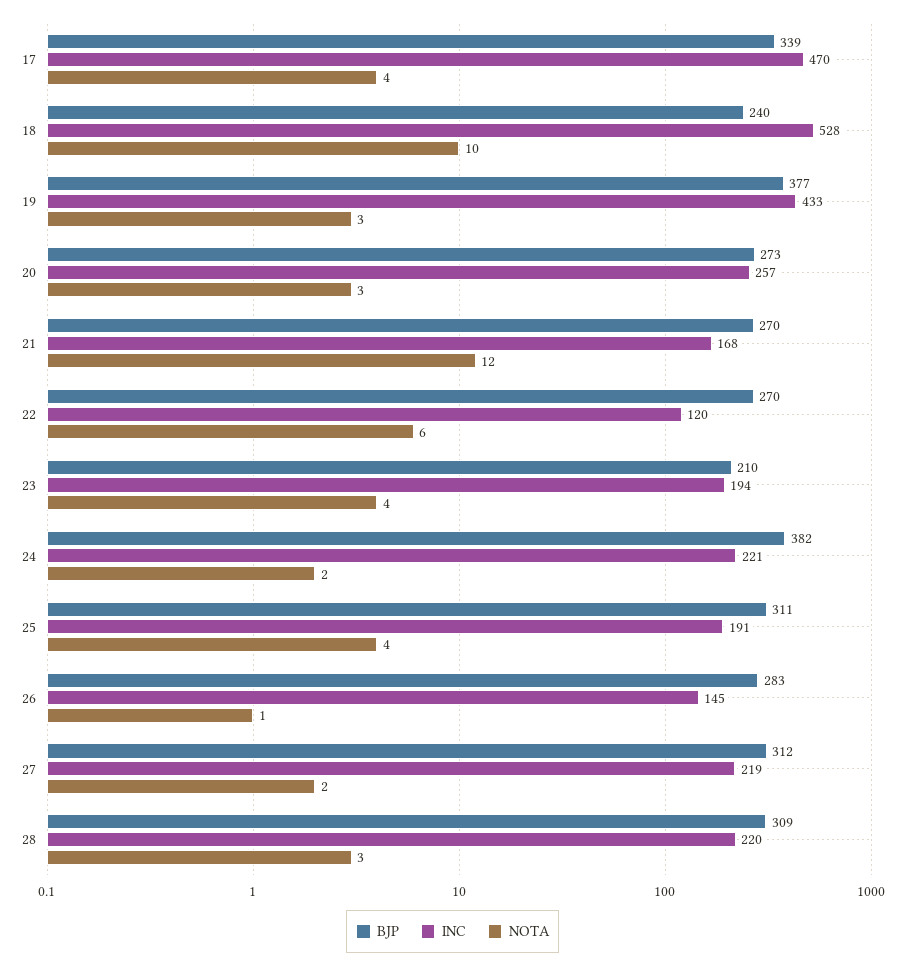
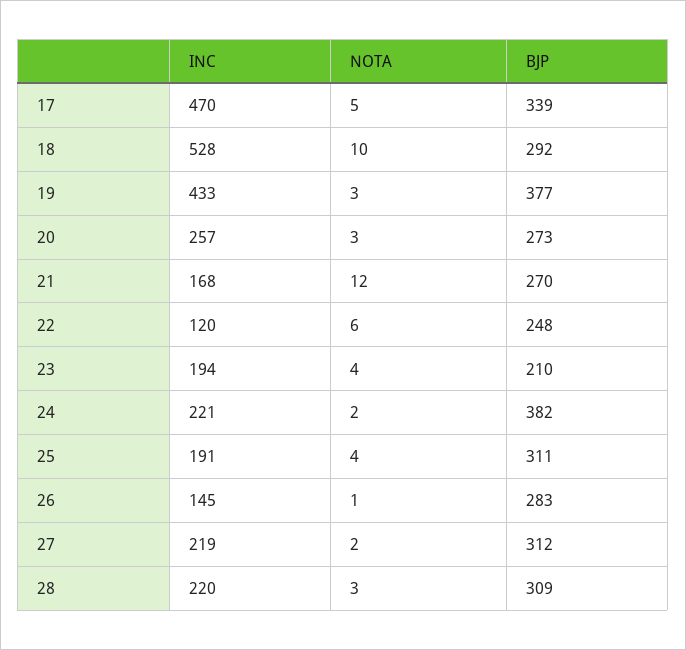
  {
    "BJP": {
      "17": 339,
-     "18": 240,
+     "18": 292,
      "19": 377,
      "20": 273,
      "21": 270,
-     "22": 270,
+     "22": 248,
      "23": 210,
      "24": 382,
      "25": 311,
      "26": 283,
      "27": 312,
      "28": 309
    },
    "INC": {
      "17": 470,
      "18": 528,
      "19": 433,
      "20": 257,
      "21": 168,
      "22": 120,
      "23": 194,
      "24": 221,
      "25": 191,
      "26": 145,
      "27": 219,
      "28": 220
    },
    "NOTA": {
-     "17": 4,
+     "17": 5,
      "18": 10,
      "19": 3,
      "20": 3,
      "21": 12,
      "22": 6,
      "23": 4,
      "24": 2,
      "25": 4,
      "26": 1,
      "27": 2,
      "28": 3
    }
  }

